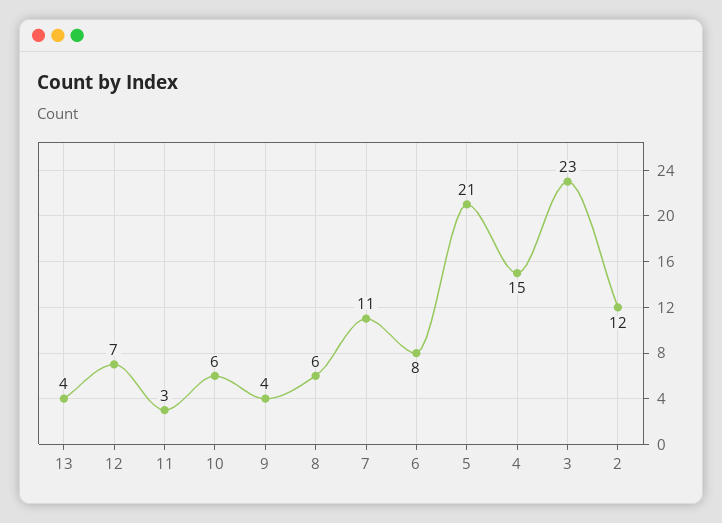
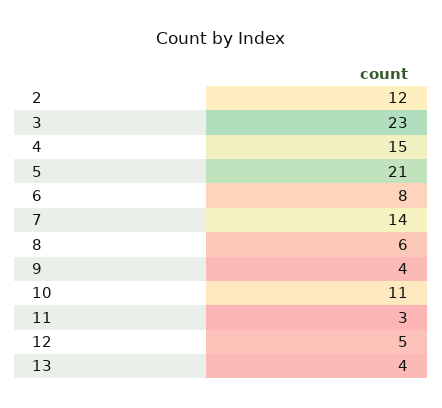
  {
    "13": 4,
-   "12": 7,
+   "12": 5,
    "11": 3,
-   "10": 6,
+   "10": 11,
    "9": 4,
    "8": 6,
-   "7": 11,
+   "7": 14,
    "6": 8,
    "5": 21,
    "4": 15,
    "3": 23,
    "2": 12
  }

